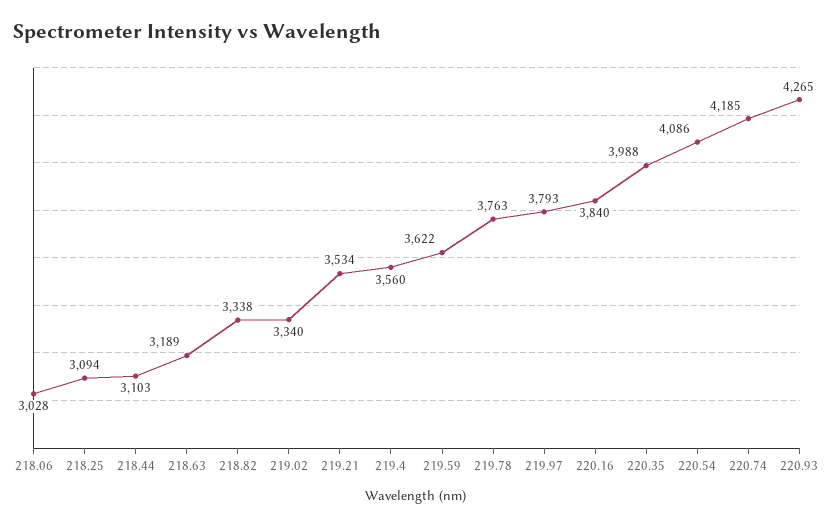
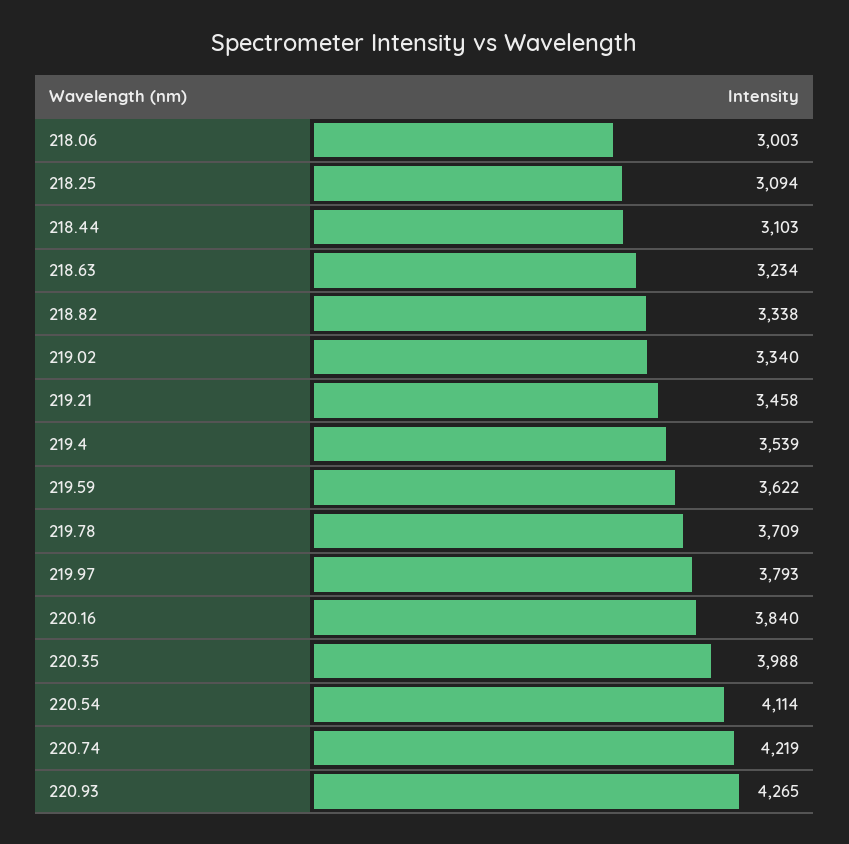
  {
-   "218.06": 3028,
+   "218.06": 3003,
    "218.25": 3094,
    "218.44": 3103,
-   "218.63": 3189,
+   "218.63": 3234,
    "218.82": 3338,
    "219.02": 3340,
-   "219.21": 3534,
+   "219.21": 3458,
-   "219.4": 3560,
+   "219.4": 3539,
    "219.59": 3622,
-   "219.78": 3763,
+   "219.78": 3709,
    "219.97": 3793,
    "220.16": 3840,
    "220.35": 3988,
-   "220.54": 4086,
+   "220.54": 4114,
-   "220.74": 4185,
+   "220.74": 4219,
    "220.93": 4265
  }

